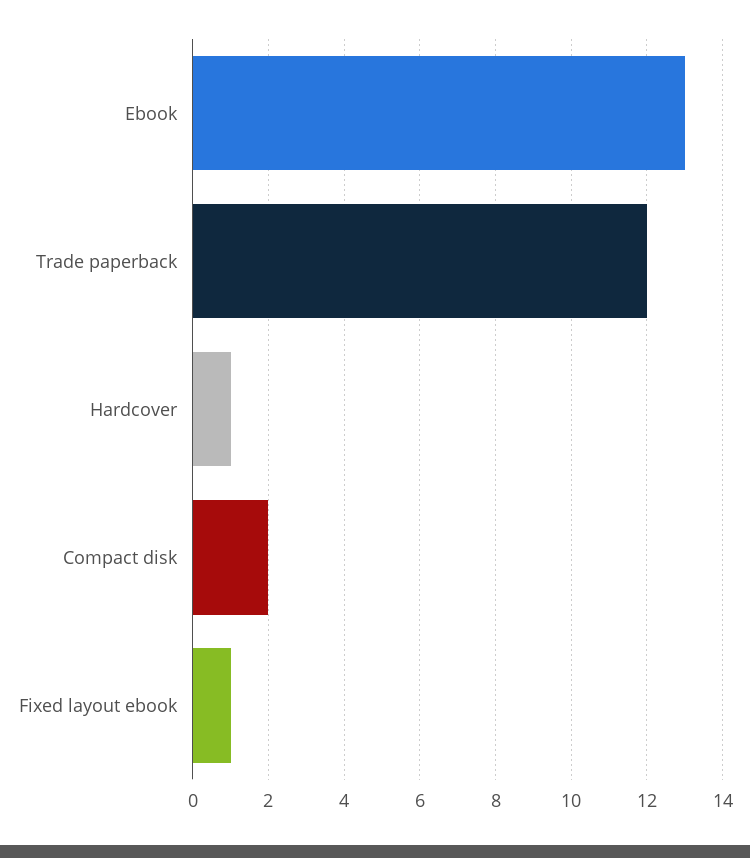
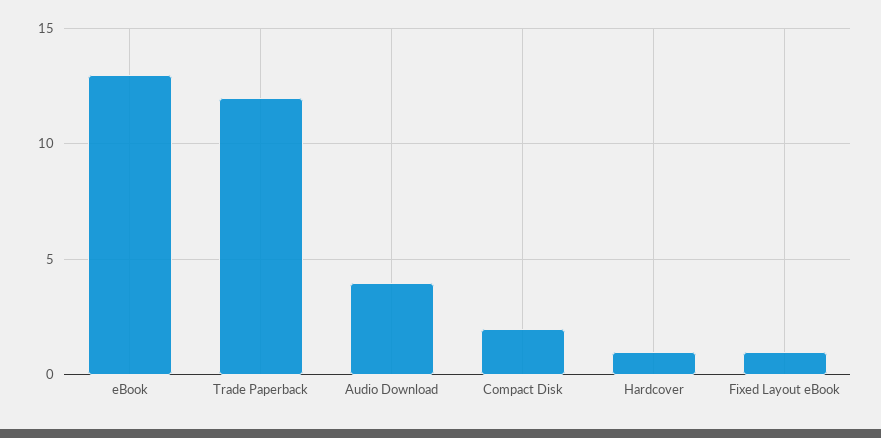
  {
    "Ebook": 13,
    "Trade paperback": 12,
    "Hardcover": 1,
    "Compact disk": 2,
-   "Fixed layout ebook": 1
+   "Fixed layout ebook": 1,
+   "Audio Download": 4
  }

